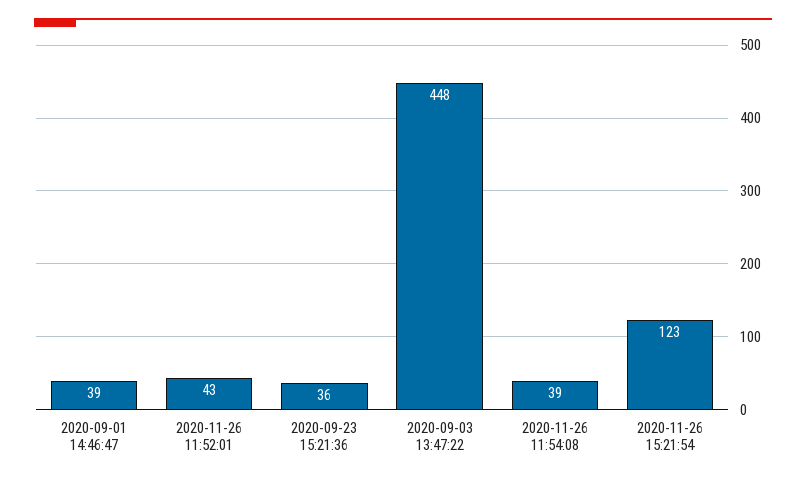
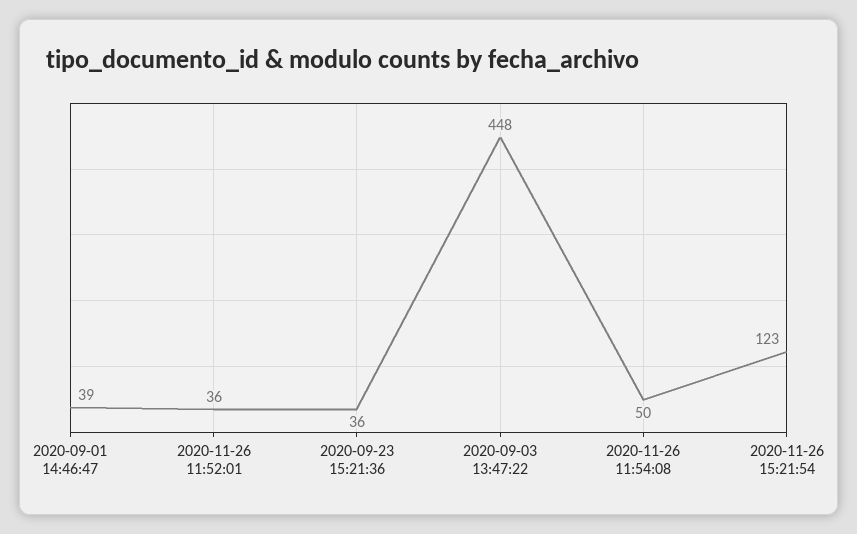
  {
    "2020-09-01 14:46:47": 39,
-   "2020-11-26 11:52:01": 43,
+   "2020-11-26 11:52:01": 36,
    "2020-09-23 15:21:36": 36,
    "2020-09-03 13:47:22": 448,
-   "2020-11-26 11:54:08": 39,
+   "2020-11-26 11:54:08": 50,
    "2020-11-26 15:21:54": 123
  }

